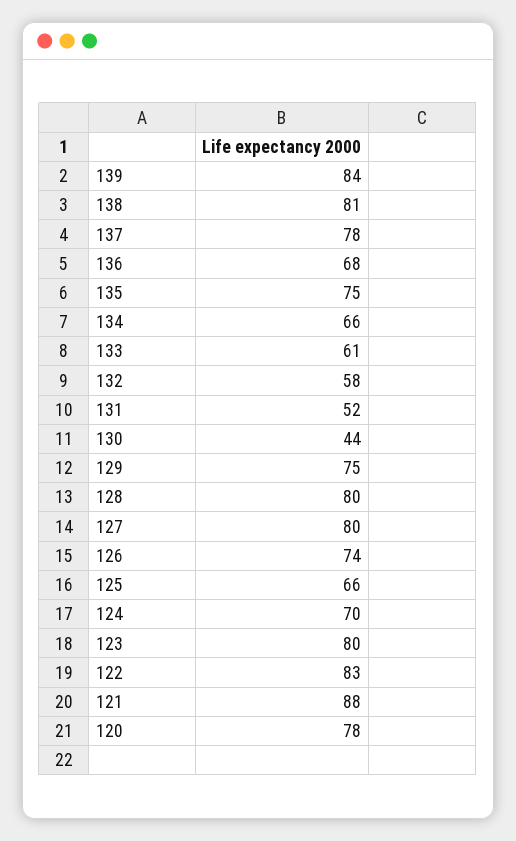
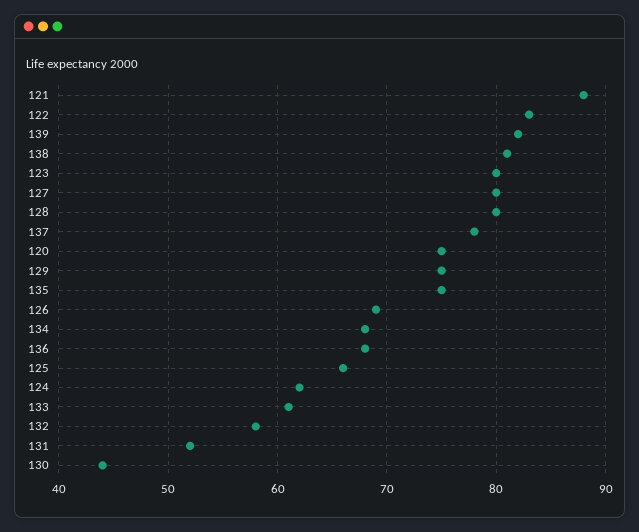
  {
-   "139": 84,
+   "139": 82,
    "138": 81,
    "137": 78,
    "136": 68,
    "135": 75,
-   "134": 66,
+   "134": 68,
    "133": 61,
    "132": 58,
    "131": 52,
    "130": 44,
    "129": 75,
    "128": 80,
    "127": 80,
-   "126": 74,
+   "126": 69,
    "125": 66,
-   "124": 70,
+   "124": 62,
    "123": 80,
    "122": 83,
    "121": 88,
-   "120": 78
+   "120": 75
  }

